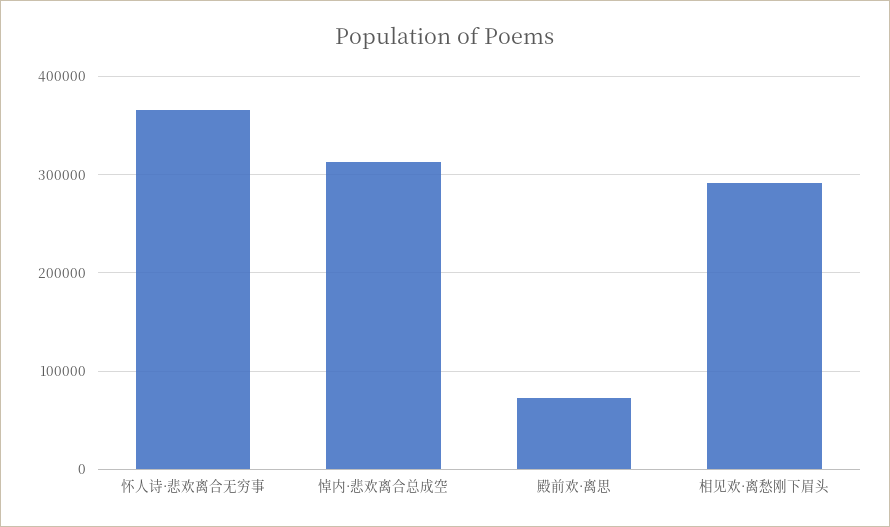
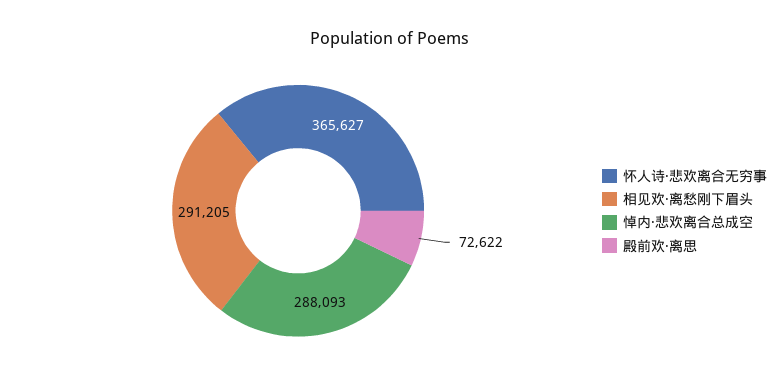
  {
    "怀人诗·悲欢离合无穷事": 365627,
-   "悼内·悲欢离合总成空": 310000,
+   "悼内·悲欢离合总成空": 288093,
    "殿前欢·离思": 72622,
    "相见欢·离愁刚下眉头": 291205
  }

